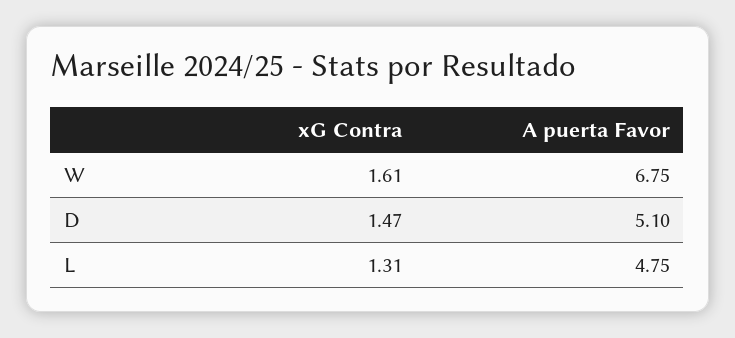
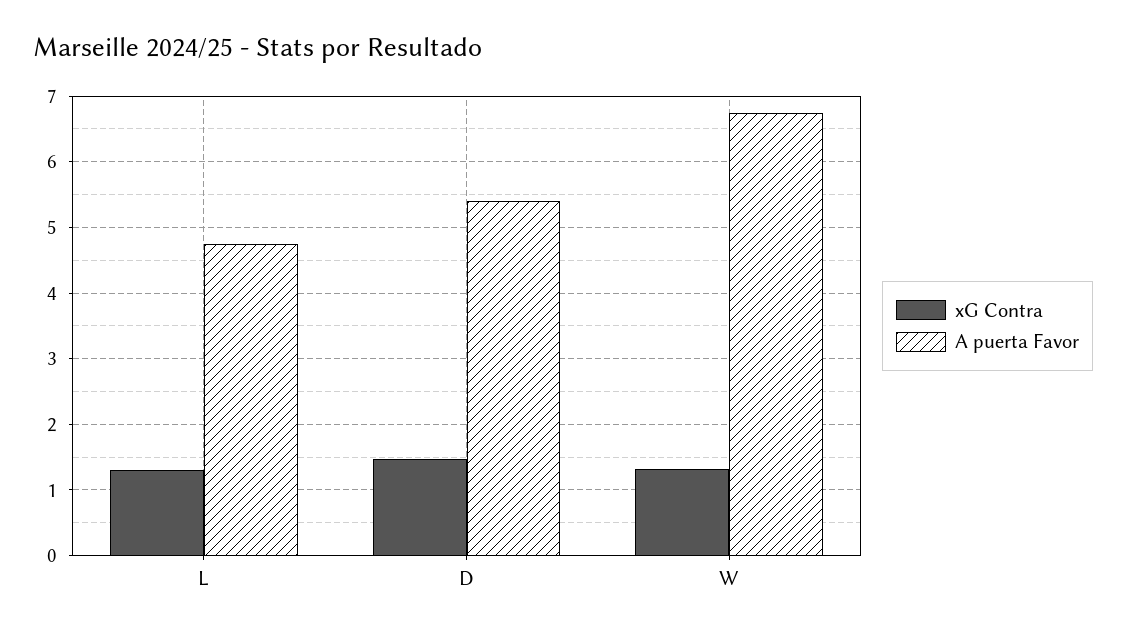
  {
    "xG Contra": {
-     "W": 1.61,
+     "W": 1.3,
      "D": 1.47,
      "L": 1.31
    },
    "A puerta Favor": {
      "W": 6.75,
-     "D": 5.1,
+     "D": 5.4,
      "L": 4.75
    }
  }

